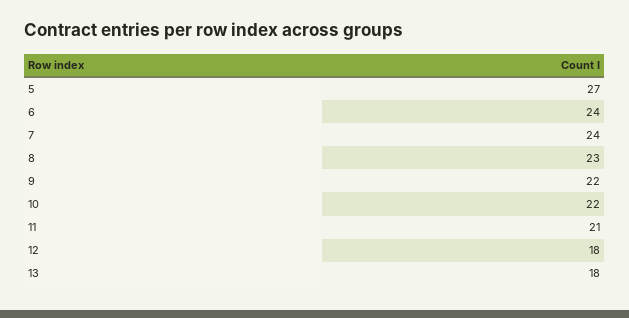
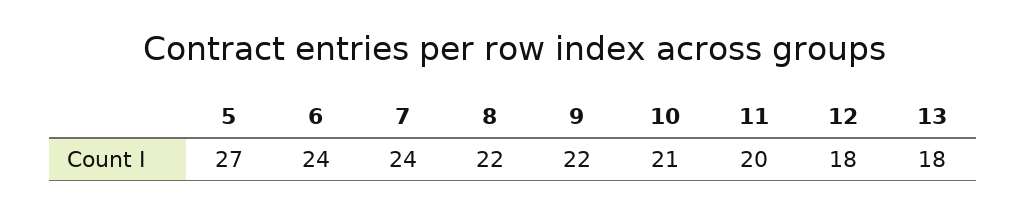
  {
    "5": 27,
    "6": 24,
    "7": 24,
-   "8": 23,
+   "8": 22,
    "9": 22,
-   "10": 22,
+   "10": 21,
-   "11": 21,
+   "11": 20,
    "12": 18,
    "13": 18
  }

